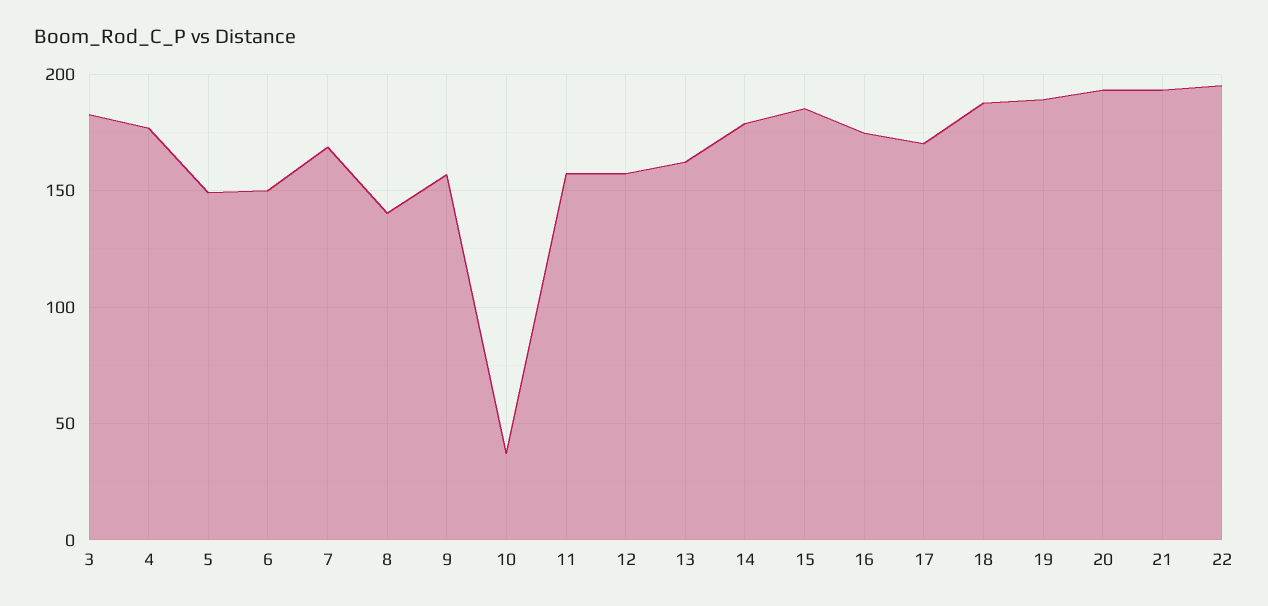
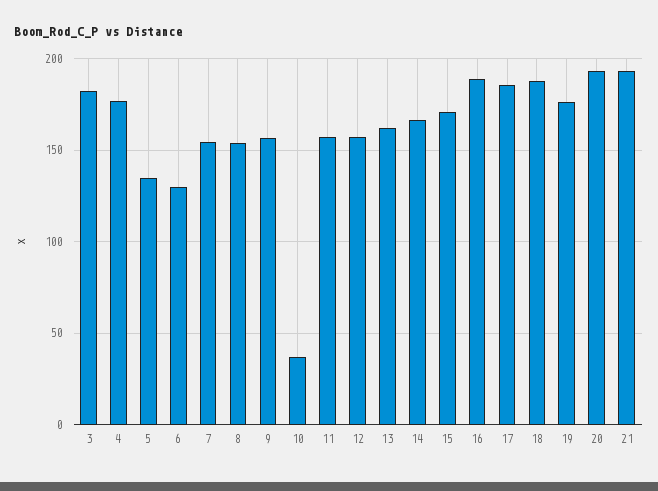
  {
    "3": 185,
    "4": 175,
-   "5": 150,
+   "5": 135,
-   "6": 150,
+   "6": 130,
-   "7": 170,
+   "7": 155,
-   "8": 140,
+   "8": 155,
    "9": 155,
    "10": 35,
    "11": 155,
    "12": 155,
    "13": 160,
-   "14": 180,
+   "14": 165,
-   "15": 185,
+   "15": 170,
-   "16": 175,
+   "16": 190,
-   "17": 170,
+   "17": 185,
    "18": 190,
-   "19": 190,
+   "19": 175,
    "20": 195,
-   "21": 195,
+   "21": 195
-   "22": 195
  }

